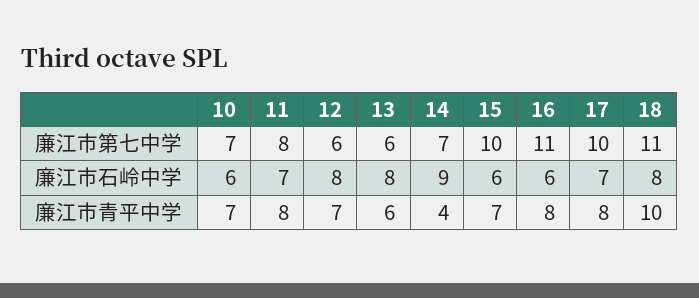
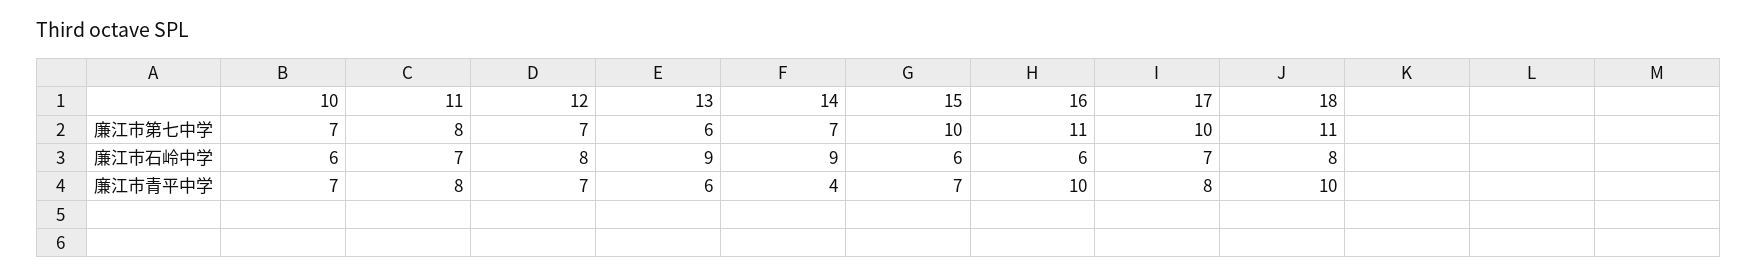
  {
    "10": {
      "廉江市第七中学": 7,
      "廉江市石岭中学": 6,
      "廉江市青平中学": 7
    },
    "11": {
      "廉江市第七中学": 8,
      "廉江市石岭中学": 7,
      "廉江市青平中学": 8
    },
    "12": {
-     "廉江市第七中学": 6,
+     "廉江市第七中学": 7,
      "廉江市石岭中学": 8,
      "廉江市青平中学": 7
    },
    "13": {
      "廉江市第七中学": 6,
-     "廉江市石岭中学": 8,
+     "廉江市石岭中学": 9,
      "廉江市青平中学": 6
    },
    "14": {
      "廉江市第七中学": 7,
      "廉江市石岭中学": 9,
      "廉江市青平中学": 4
    },
    "15": {
      "廉江市第七中学": 10,
      "廉江市石岭中学": 6,
      "廉江市青平中学": 7
    },
    "16": {
      "廉江市第七中学": 11,
      "廉江市石岭中学": 6,
-     "廉江市青平中学": 8
+     "廉江市青平中学": 10
    },
    "17": {
      "廉江市第七中学": 10,
      "廉江市石岭中学": 7,
      "廉江市青平中学": 8
    },
    "18": {
      "廉江市第七中学": 11,
      "廉江市石岭中学": 8,
      "廉江市青平中学": 10
    }
  }

